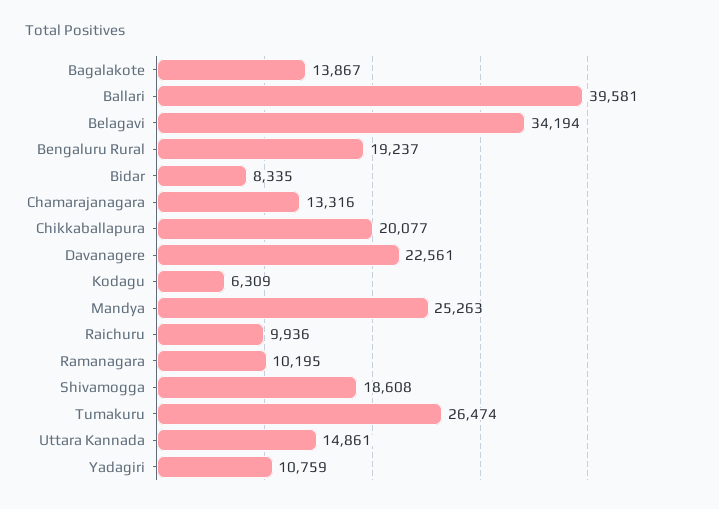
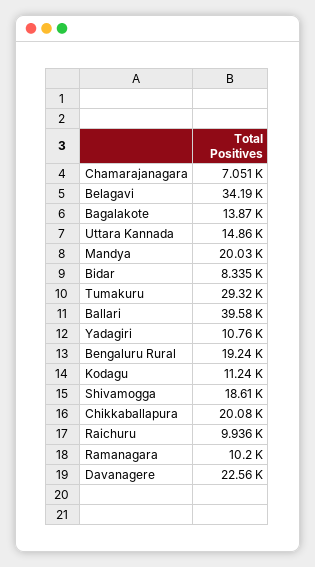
  {
    "Bagalakote": 13867,
    "Ballari": 39581,
    "Belagavi": 34194,
    "Bengaluru Rural": 19237,
    "Bidar": 8335,
-   "Chamarajanagara": 13316,
+   "Chamarajanagara": 7051,
    "Chikkaballapura": 20077,
    "Davanagere": 22561,
-   "Kodagu": 6309,
+   "Kodagu": 11240,
-   "Mandya": 25263,
+   "Mandya": 20030,
    "Raichuru": 9936,
    "Ramanagara": 10195,
    "Shivamogga": 18608,
-   "Tumakuru": 26474,
+   "Tumakuru": 29320,
    "Uttara Kannada": 14861,
    "Yadagiri": 10759
  }

